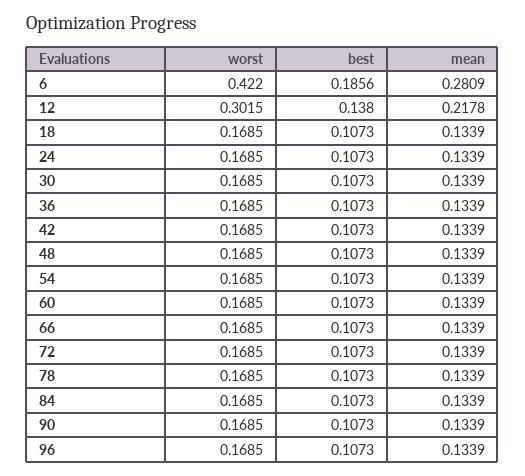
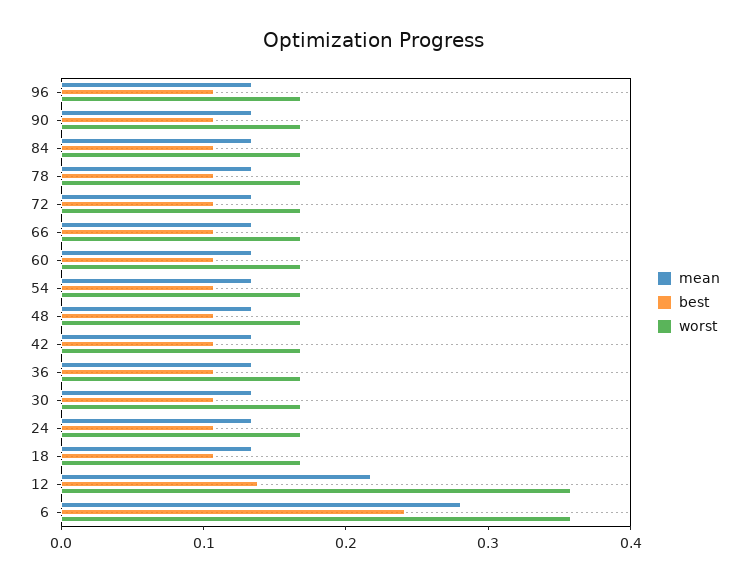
  {
    "worst": {
-     "6": 0.422,
+     "6": 0.36,
-     "12": 0.3015,
+     "12": 0.36,
      "18": 0.1685,
      "24": 0.1685,
      "30": 0.1685,
      "36": 0.1685,
      "42": 0.1685,
      "48": 0.1685,
      "54": 0.1685,
      "60": 0.1685,
      "66": 0.1685,
      "72": 0.1685,
      "78": 0.1685,
      "84": 0.1685,
      "90": 0.1685,
      "96": 0.1685
    },
    "best": {
-     "6": 0.1856,
+     "6": 0.24,
      "12": 0.138,
      "18": 0.1073,
      "24": 0.1073,
      "30": 0.1073,
      "36": 0.1073,
      "42": 0.1073,
      "48": 0.1073,
      "54": 0.1073,
      "60": 0.1073,
      "66": 0.1073,
      "72": 0.1073,
      "78": 0.1073,
      "84": 0.1073,
      "90": 0.1073,
      "96": 0.1073
    },
    "mean": {
      "6": 0.2809,
      "12": 0.2178,
      "18": 0.1339,
      "24": 0.1339,
      "30": 0.1339,
      "36": 0.1339,
      "42": 0.1339,
      "48": 0.1339,
      "54": 0.1339,
      "60": 0.1339,
      "66": 0.1339,
      "72": 0.1339,
      "78": 0.1339,
      "84": 0.1339,
      "90": 0.1339,
      "96": 0.1339
    }
  }

